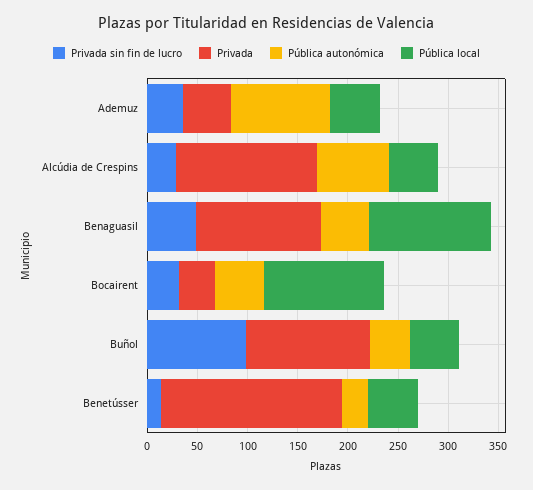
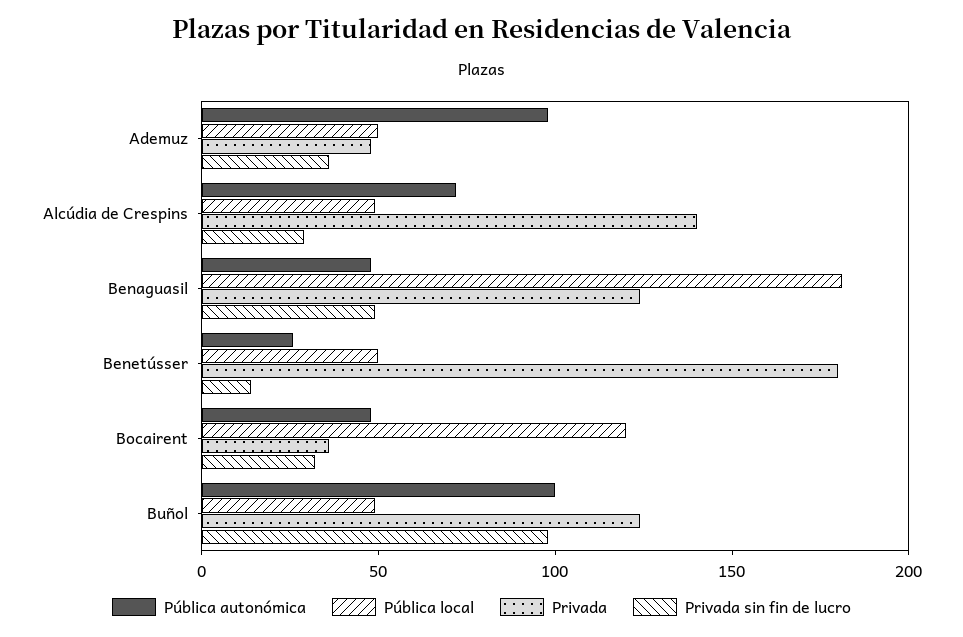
  {
    "Privada sin fin de lucro": {
      "Ademuz": 40,
      "Alcúdia de Crespins": 30,
      "Benaguasil": 50,
      "Bocairent": 30,
      "Buñol": 100,
      "Benetússer": 10
    },
    "Privada": {
      "Ademuz": 50,
      "Alcúdia de Crespins": 140,
      "Benaguasil": 120,
      "Bocairent": 40,
      "Buñol": 120,
      "Benetússer": 180
    },
    "Pública autonómica": {
      "Ademuz": 100,
      "Alcúdia de Crespins": 70,
      "Benaguasil": 50,
      "Bocairent": 50,
-     "Buñol": 40,
+     "Buñol": 100,
      "Benetússer": 30
    },
    "Pública local": {
      "Ademuz": 50,
      "Alcúdia de Crespins": 50,
-     "Benaguasil": 120,
+     "Benaguasil": 180,
      "Bocairent": 120,
      "Buñol": 50,
      "Benetússer": 50
    }
  }

